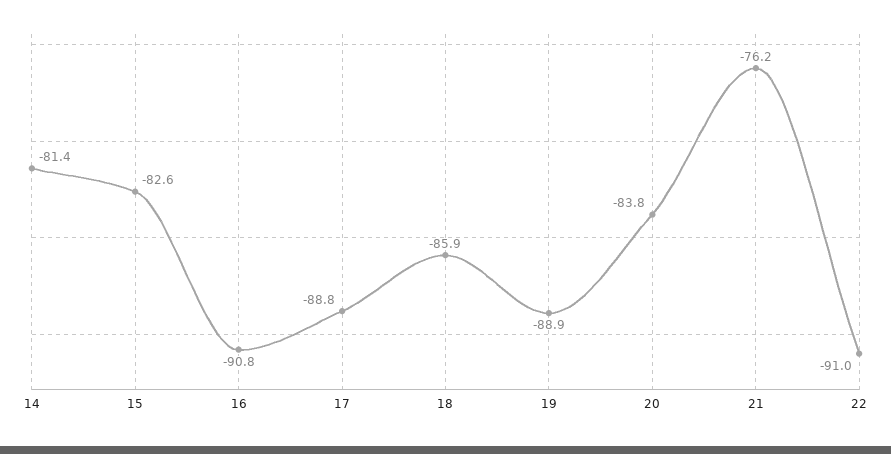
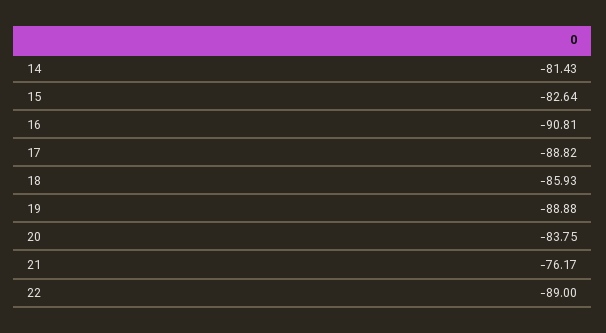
  {
    "14": -81.43,
    "15": -82.64,
    "16": -90.81,
    "17": -88.82,
    "18": -85.93,
    "19": -88.88,
    "20": -83.75,
    "21": -76.17,
-   "22": -91
+   "22": -89
  }

